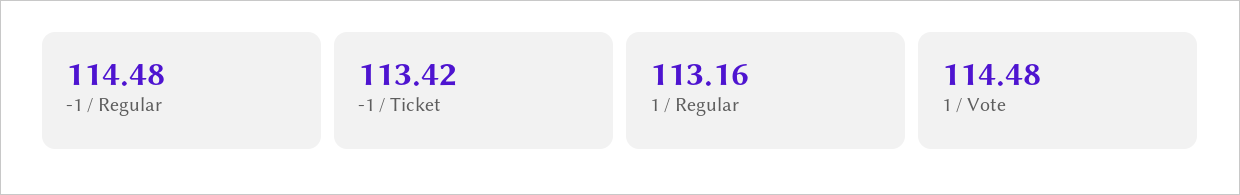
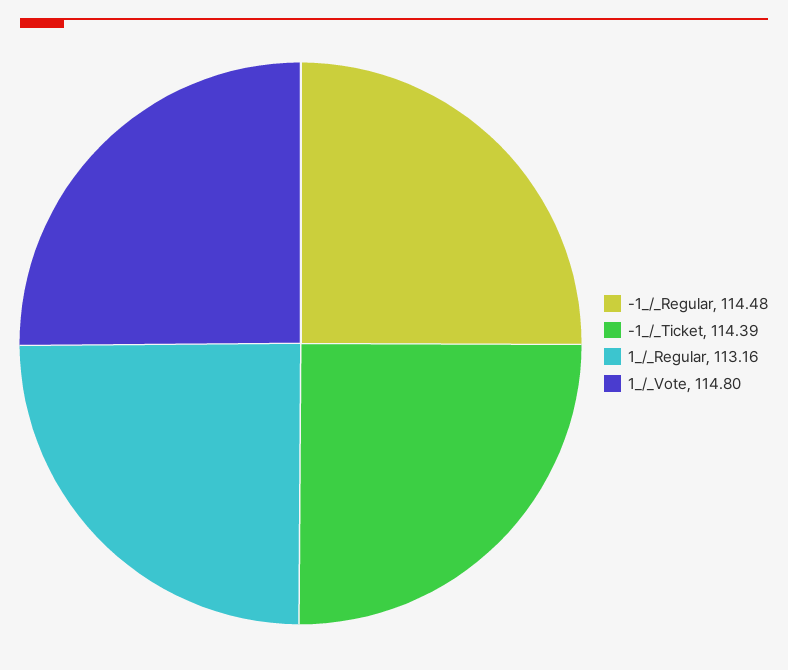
  {
    "-1 / Regular": 114.48,
-   "-1 / Ticket": 113.42,
+   "-1 / Ticket": 114.39,
    "1 / Regular": 113.16,
-   "1 / Vote": 114.48
+   "1 / Vote": 114.8
  }

